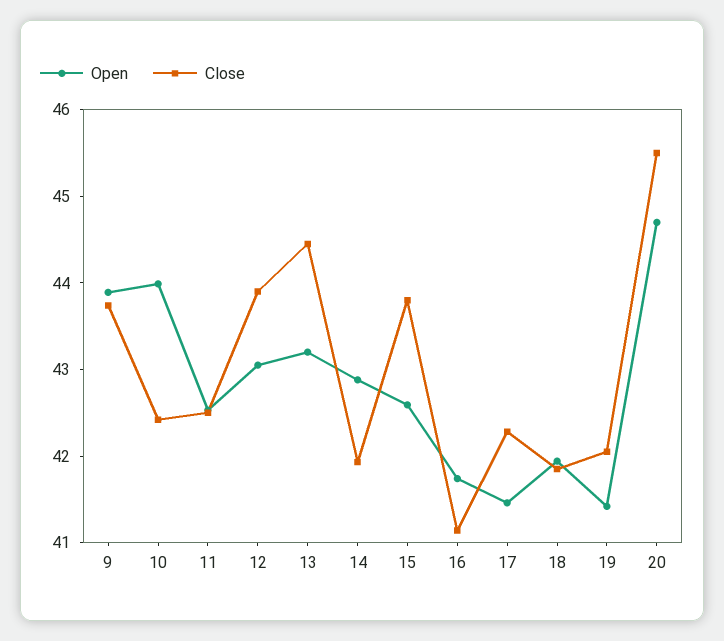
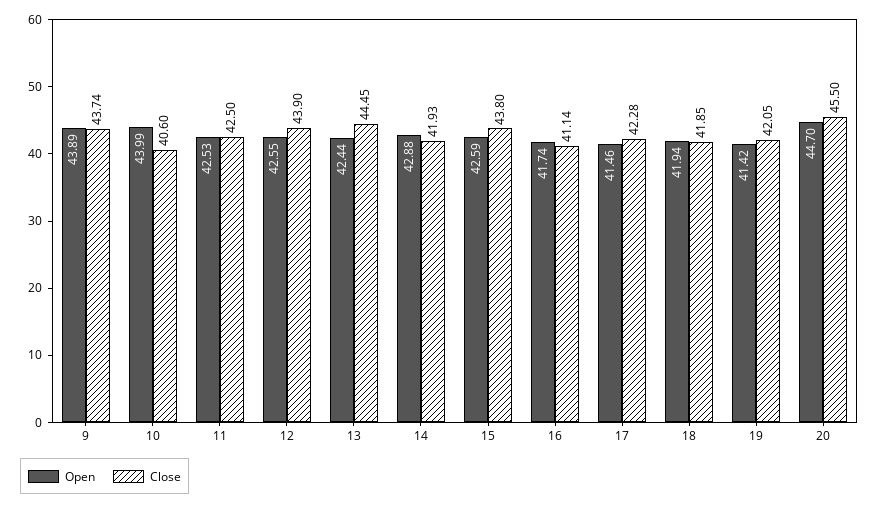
  {
    "Open": {
      "9": 43.89,
      "10": 43.99,
      "11": 42.53,
-     "12": 43,
+     "12": 42.55,
-     "13": 43.2,
+     "13": 42.44,
      "14": 42.88,
      "15": 42.59,
      "16": 41.74,
      "17": 41.46,
      "18": 41.94,
      "19": 41.42,
      "20": 44.7
    },
    "Close": {
      "9": 43.74,
-     "10": 42.4,
+     "10": 40.6,
      "11": 42.5,
      "12": 43.9,
      "13": 44.45,
      "14": 41.93,
      "15": 43.8,
      "16": 41.14,
      "17": 42.28,
      "18": 41.85,
      "19": 42.05,
      "20": 45.5
    }
  }

